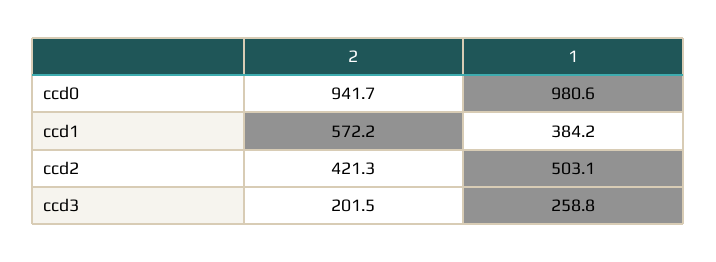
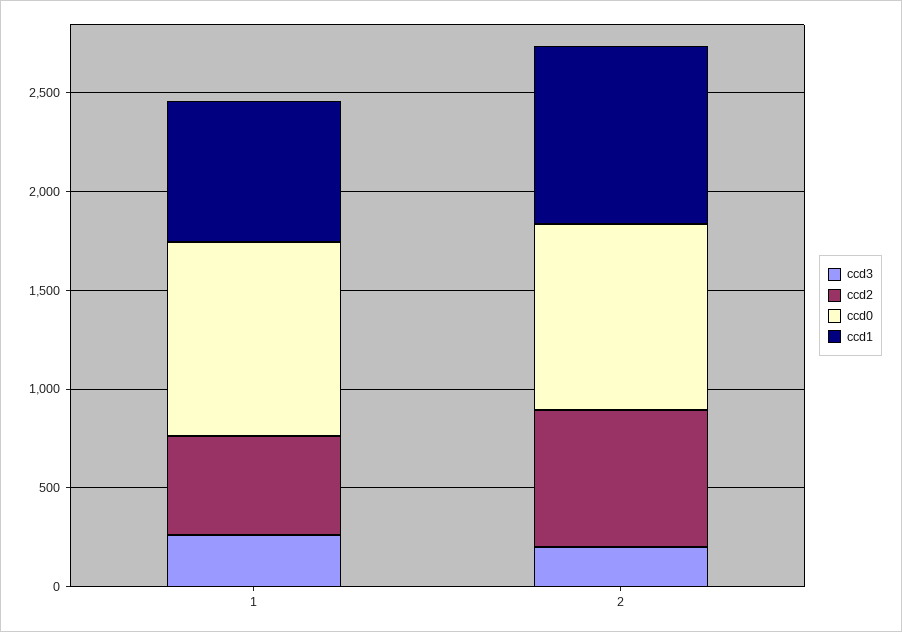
  {
    "ccd0": {
      "2": 941.7,
      "1": 980.6
    },
    "ccd1": {
-     "2": 572.2,
+     "2": 900,
-     "1": 384.2
+     "1": 700
    },
    "ccd2": {
-     "2": 421.3,
+     "2": 700,
      "1": 503.1
    },
    "ccd3": {
      "2": 201.5,
      "1": 258.8
    }
  }

